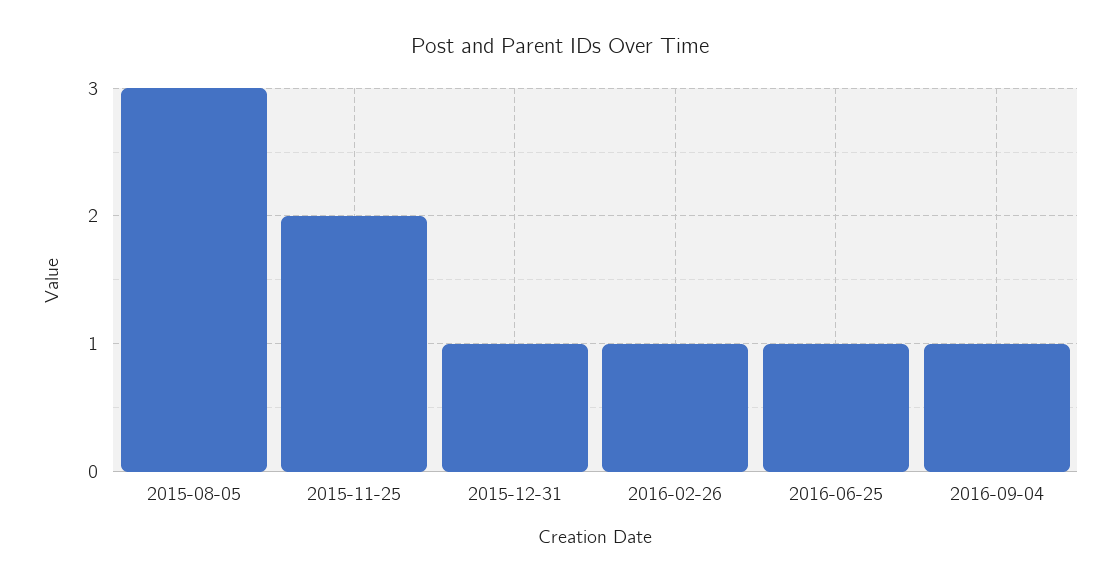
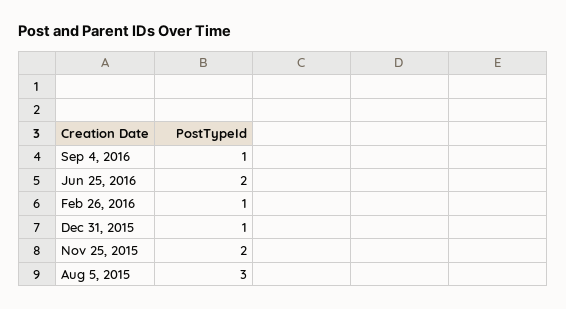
  {
    "2015-08-05": 3,
    "2015-11-25": 2,
    "2015-12-31": 1,
    "2016-02-26": 1,
-   "2016-06-25": 1,
+   "2016-06-25": 2,
    "2016-09-04": 1
  }

